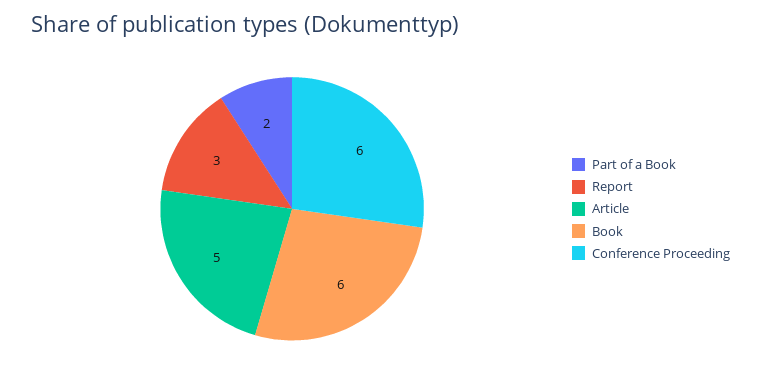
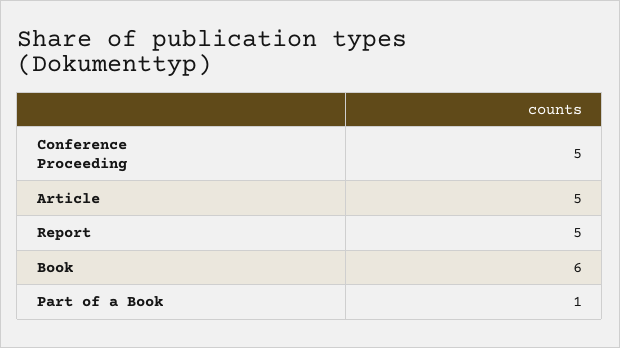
  {
-   "Part of a Book": 2,
+   "Part of a Book": 1,
-   "Report": 3,
+   "Report": 5,
    "Article": 5,
    "Book": 6,
-   "Conference Proceeding": 6
+   "Conference Proceeding": 5
  }

